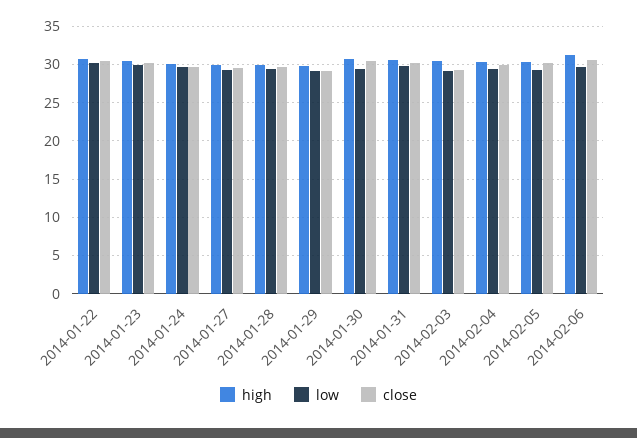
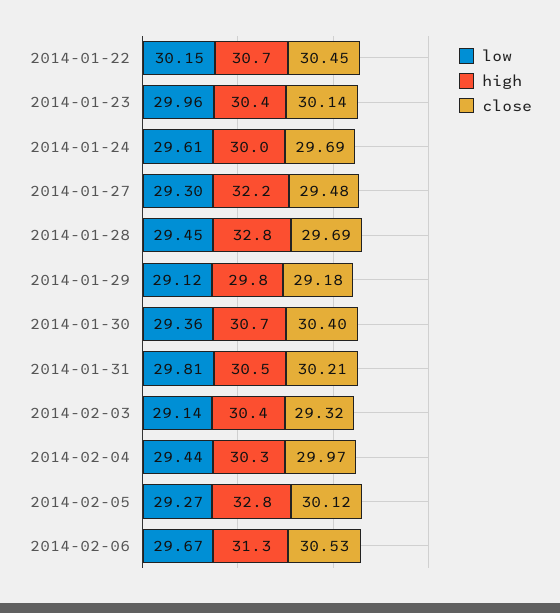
  {
    "high": {
      "2014-01-22": 30.7,
      "2014-01-23": 30.4,
      "2014-01-24": 30,
-     "2014-01-27": 30,
+     "2014-01-27": 32.2,
-     "2014-01-28": 30,
+     "2014-01-28": 32.8,
      "2014-01-29": 29.8,
      "2014-01-30": 30.7,
      "2014-01-31": 30.5,
      "2014-02-03": 30.4,
      "2014-02-04": 30.3,
-     "2014-02-05": 30,
+     "2014-02-05": 32.8,
      "2014-02-06": 31.3
    },
    "low": {
      "2014-01-22": 30.15,
      "2014-01-23": 29.96,
      "2014-01-24": 29.61,
      "2014-01-27": 29.3,
      "2014-01-28": 29.45,
      "2014-01-29": 29.12,
      "2014-01-30": 29.36,
      "2014-01-31": 29.81,
      "2014-02-03": 29.14,
      "2014-02-04": 29.44,
      "2014-02-05": 29.27,
      "2014-02-06": 29.67
    },
    "close": {
      "2014-01-22": 30.45,
      "2014-01-23": 30.14,
      "2014-01-24": 29.69,
      "2014-01-27": 29.48,
      "2014-01-28": 29.69,
      "2014-01-29": 29.18,
      "2014-01-30": 30.4,
      "2014-01-31": 30.21,
      "2014-02-03": 29.32,
      "2014-02-04": 29.97,
      "2014-02-05": 30.12,
      "2014-02-06": 30.53
    }
  }

